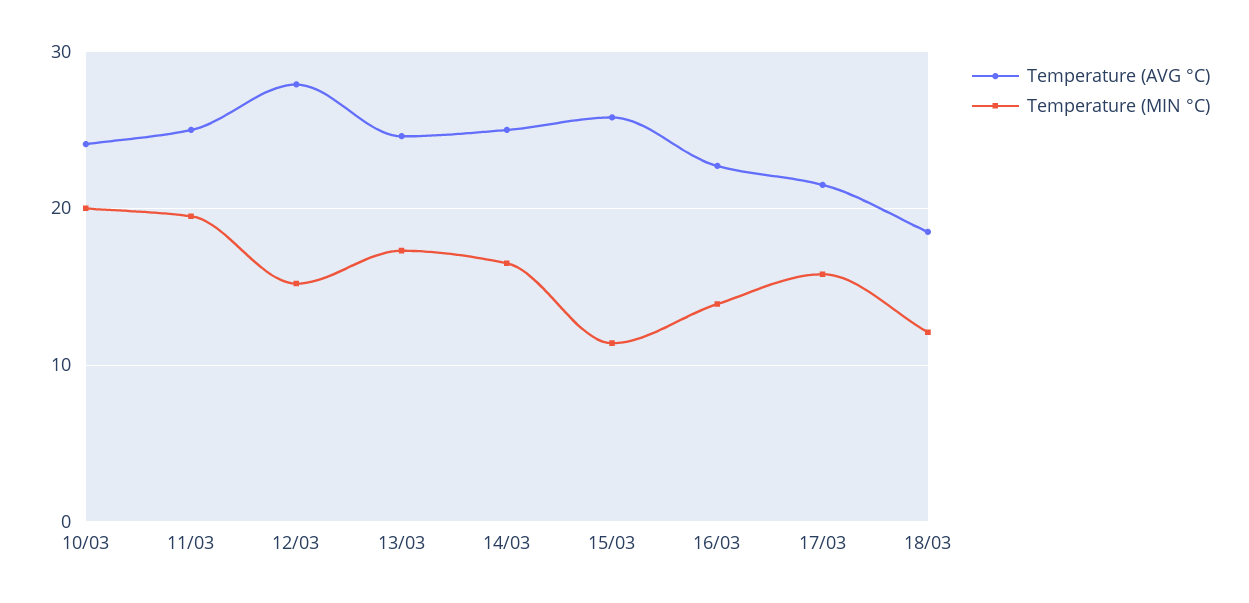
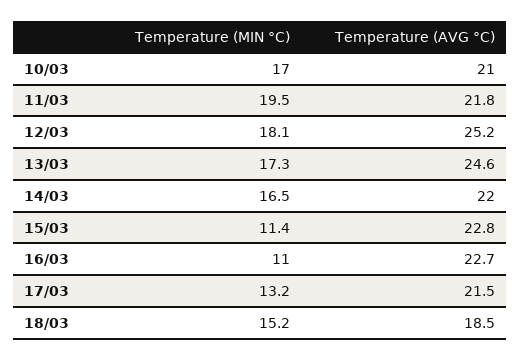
  {
    "Temperature (AVG °C)": {
-     "10/03": 24,
+     "10/03": 21,
-     "11/03": 25,
+     "11/03": 21.8,
-     "12/03": 28,
+     "12/03": 25.2,
      "13/03": 24.6,
-     "14/03": 25,
+     "14/03": 22,
-     "15/03": 26,
+     "15/03": 22.8,
      "16/03": 22.7,
      "17/03": 21.5,
      "18/03": 18.5
    },
    "Temperature (MIN °C)": {
-     "10/03": 20,
+     "10/03": 17,
      "11/03": 19.5,
-     "12/03": 15,
+     "12/03": 18.1,
      "13/03": 17.3,
      "14/03": 16.5,
      "15/03": 11.4,
-     "16/03": 14,
+     "16/03": 11,
-     "17/03": 16,
+     "17/03": 13.2,
-     "18/03": 12
+     "18/03": 15.2
    }
  }

